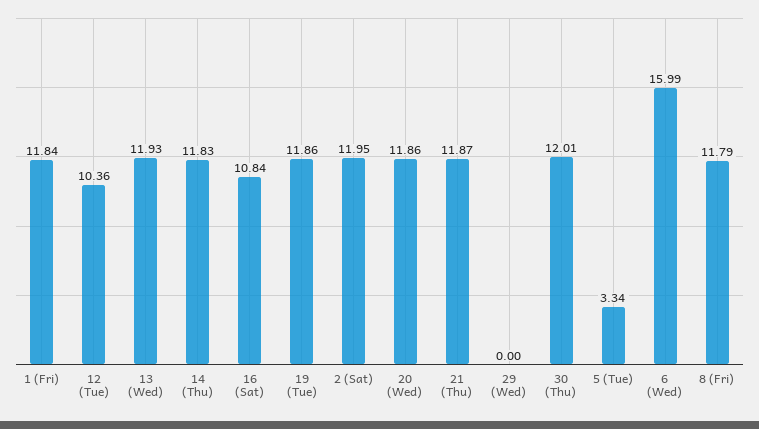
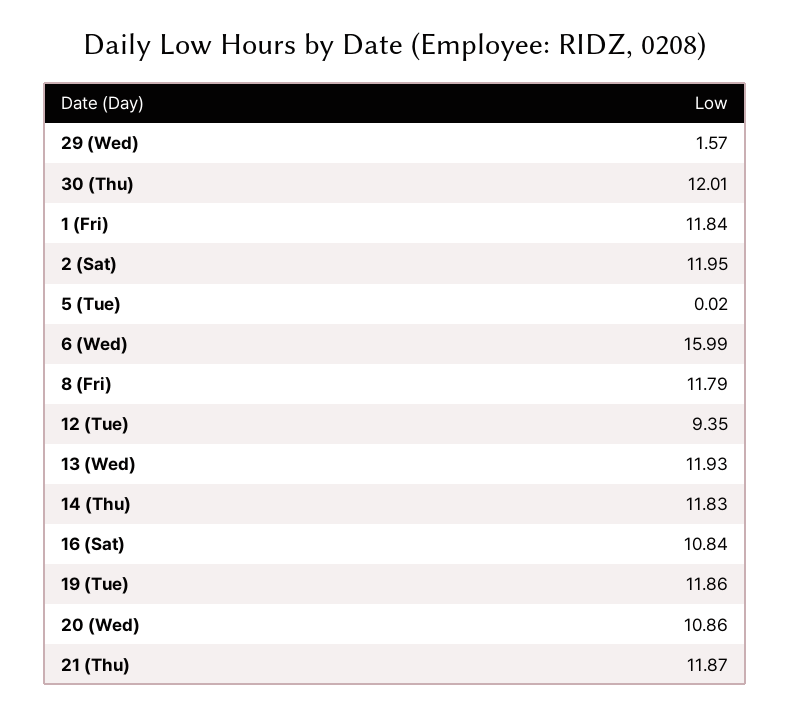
  {
    "1 (Fri)": 11.84,
-   "12 (Tue)": 10.36,
+   "12 (Tue)": 9.35,
    "13 (Wed)": 11.93,
    "14 (Thu)": 11.83,
    "16 (Sat)": 10.84,
    "19 (Tue)": 11.86,
    "2 (Sat)": 11.95,
-   "20 (Wed)": 11.86,
+   "20 (Wed)": 10.86,
    "21 (Thu)": 11.87,
-   "29 (Wed)": 0,
+   "29 (Wed)": 1.57,
    "30 (Thu)": 12.01,
-   "5 (Tue)": 3.34,
+   "5 (Tue)": 0.02,
    "6 (Wed)": 15.99,
    "8 (Fri)": 11.79
  }

